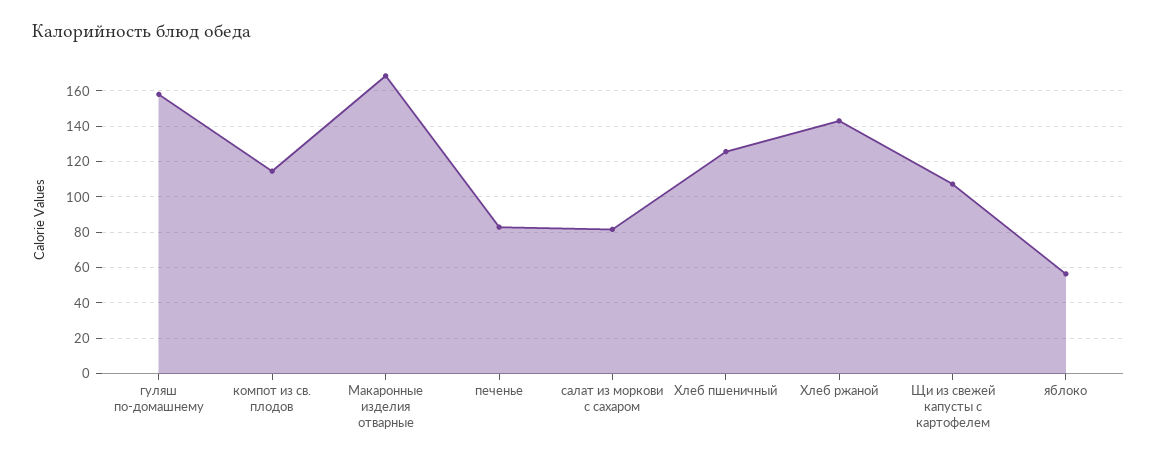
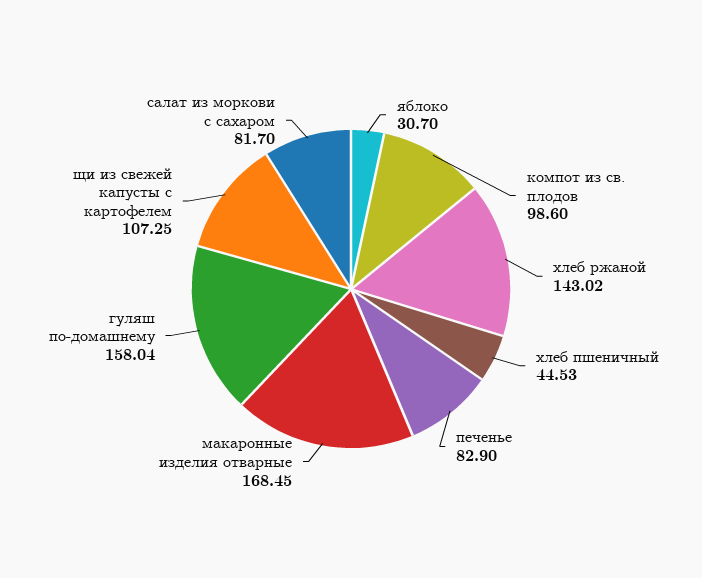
  {
    "гуляш по-домашнему": 158.04,
-   "компот из св. плодов": 115,
+   "компот из св. плодов": 98.6,
    "Макаронные изделия отварные": 168.45,
    "печенье": 82.9,
    "салат из моркови с сахаром": 81.7,
-   "Хлеб пшеничный": 125,
+   "Хлеб пшеничный": 44.53,
    "Хлеб ржаной": 143.02,
    "Щи из свежей капусты с картофелем": 107.25,
-   "яблоко": 55
+   "яблоко": 30.7
  }

